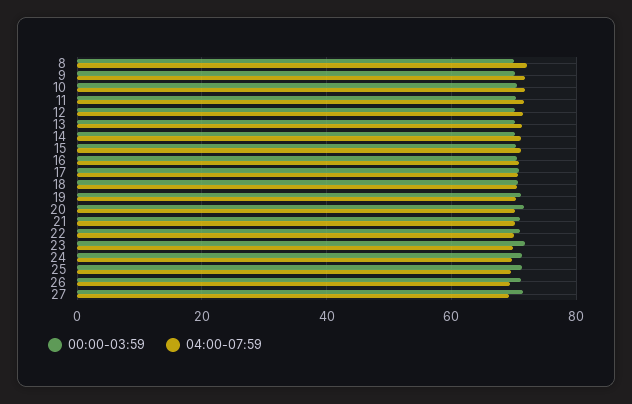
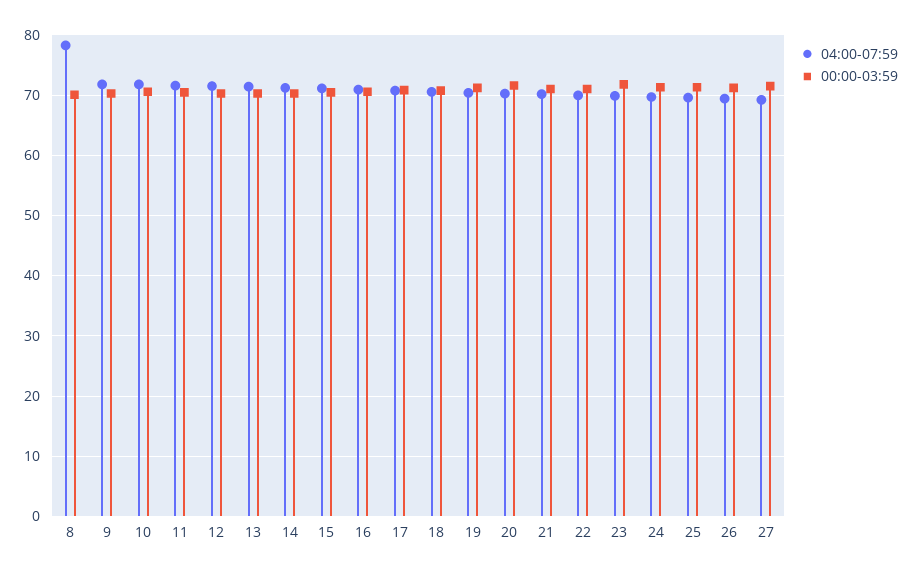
  {
    "00:00-03:59": {
      "8": 70,
      "9": 70,
      "10": 71,
      "11": 70,
      "12": 70,
      "13": 70,
      "14": 70,
      "15": 70,
      "16": 71,
      "17": 71,
      "18": 71,
      "19": 71,
      "20": 72,
      "21": 71,
      "22": 71,
      "23": 72,
      "24": 71,
      "25": 71,
      "26": 71,
      "27": 71
    },
    "04:00-07:59": {
-     "8": 72,
+     "8": 78,
      "9": 72,
      "10": 72,
      "11": 72,
      "12": 71,
      "13": 71,
      "14": 71,
      "15": 71,
      "16": 71,
      "17": 71,
      "18": 71,
      "19": 70,
      "20": 70,
      "21": 70,
      "22": 70,
      "23": 70,
      "24": 70,
      "25": 70,
      "26": 69,
      "27": 69
    }
  }

